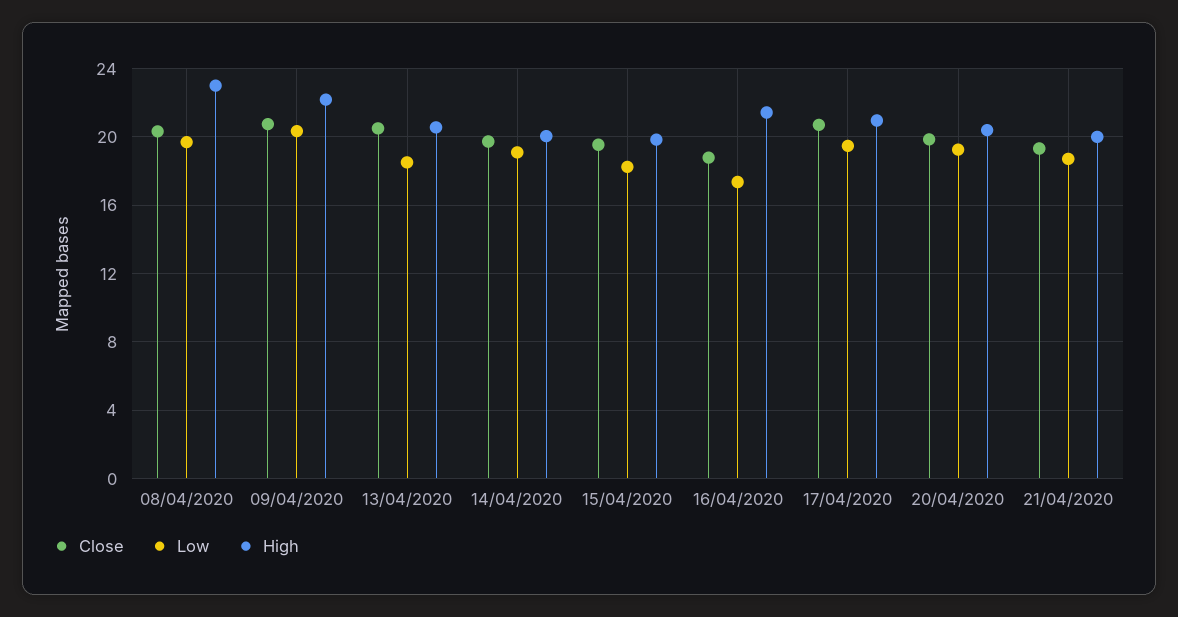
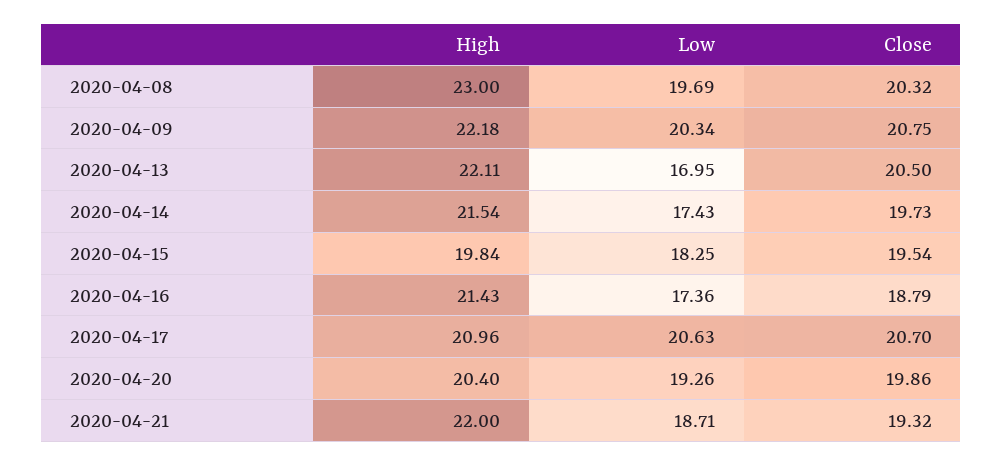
  {
    "Close": {
      "08/04/2020": 20.32,
      "09/04/2020": 20.75,
      "13/04/2020": 20.5,
      "14/04/2020": 19.73,
      "15/04/2020": 19.54,
      "16/04/2020": 18.79,
      "17/04/2020": 20.7,
      "20/04/2020": 19.86,
      "21/04/2020": 19.32
    },
    "Low": {
      "08/04/2020": 19.69,
      "09/04/2020": 20.34,
-     "13/04/2020": 18.5,
+     "13/04/2020": 16.95,
-     "14/04/2020": 19,
+     "14/04/2020": 17.43,
      "15/04/2020": 18.25,
      "16/04/2020": 17.36,
-     "17/04/2020": 19.5,
+     "17/04/2020": 20.63,
      "20/04/2020": 19.26,
      "21/04/2020": 18.71
    },
    "High": {
      "08/04/2020": 23,
      "09/04/2020": 22.18,
-     "13/04/2020": 20.5,
+     "13/04/2020": 22.11,
-     "14/04/2020": 20,
+     "14/04/2020": 21.54,
      "15/04/2020": 19.84,
      "16/04/2020": 21.43,
      "17/04/2020": 20.96,
      "20/04/2020": 20.4,
-     "21/04/2020": 20
+     "21/04/2020": 22
    }
  }

